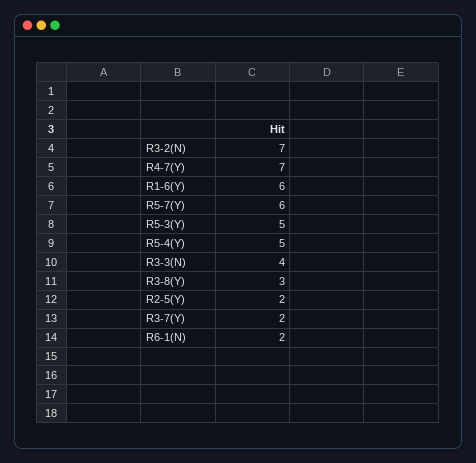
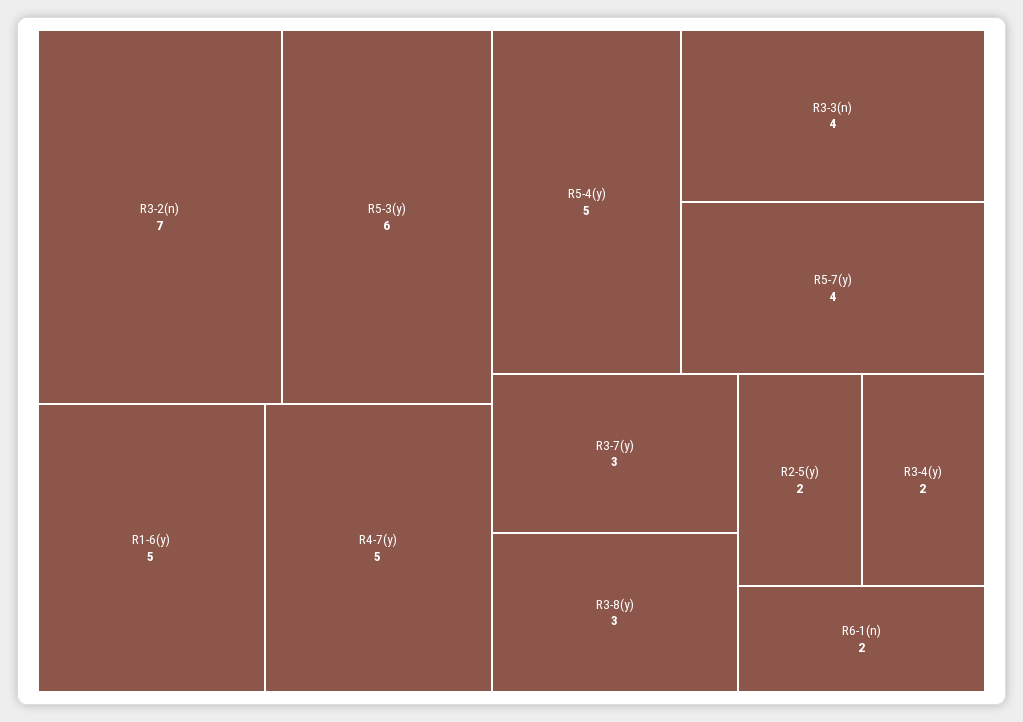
  {
    "R3-2(N)": 7,
-   "R4-7(Y)": 7,
+   "R4-7(Y)": 5,
-   "R1-6(Y)": 6,
+   "R1-6(Y)": 5,
-   "R5-7(Y)": 6,
+   "R5-7(Y)": 4,
-   "R5-3(Y)": 5,
+   "R5-3(Y)": 6,
    "R5-4(Y)": 5,
    "R3-3(N)": 4,
    "R3-8(Y)": 3,
    "R2-5(Y)": 2,
-   "R3-7(Y)": 2,
+   "R3-7(Y)": 3,
-   "R6-1(N)": 2
+   "R6-1(N)": 2,
+   "R3-4(y)": 2
  }

